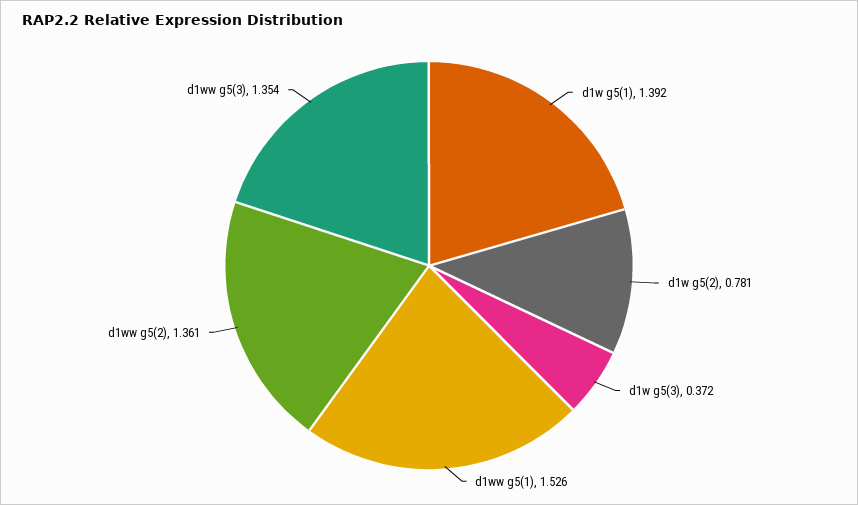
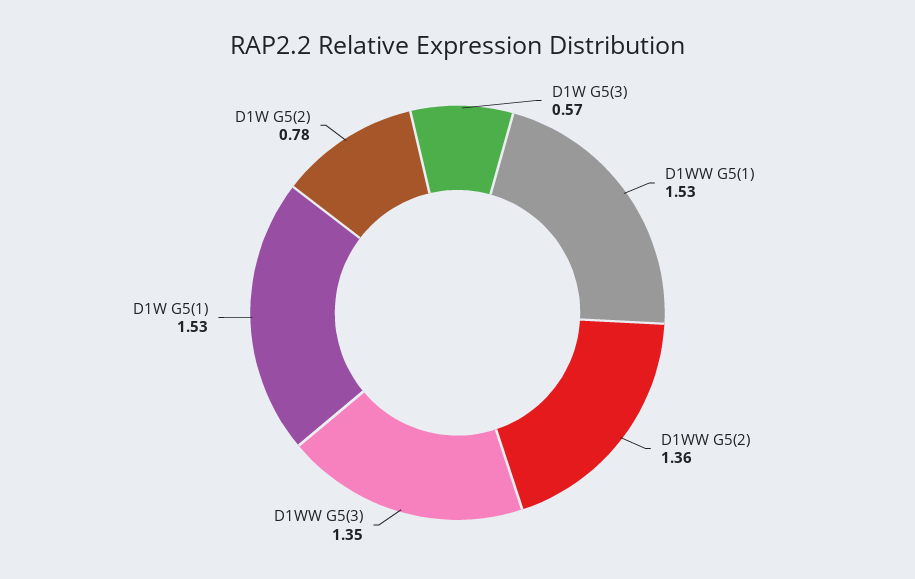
  {
-   "d1w g5(1)": 1.392,
+   "d1w g5(1)": 1.53,
    "d1w g5(2)": 0.781,
-   "d1w g5(3)": 0.372,
+   "d1w g5(3)": 0.57,
    "d1ww g5(1)": 1.526,
    "d1ww g5(2)": 1.361,
    "d1ww g5(3)": 1.354
  }

